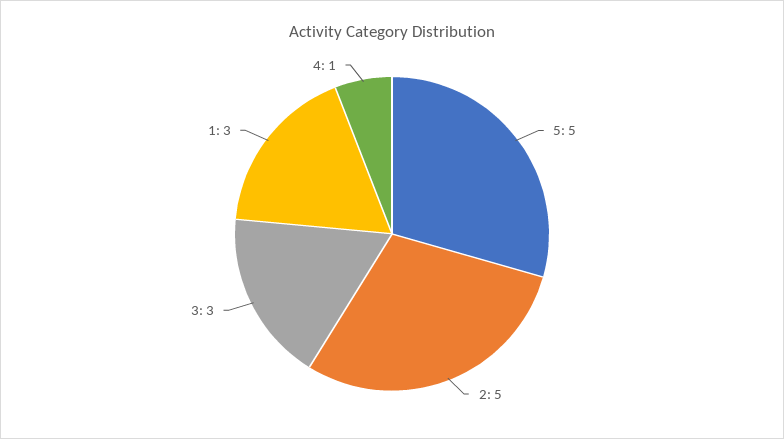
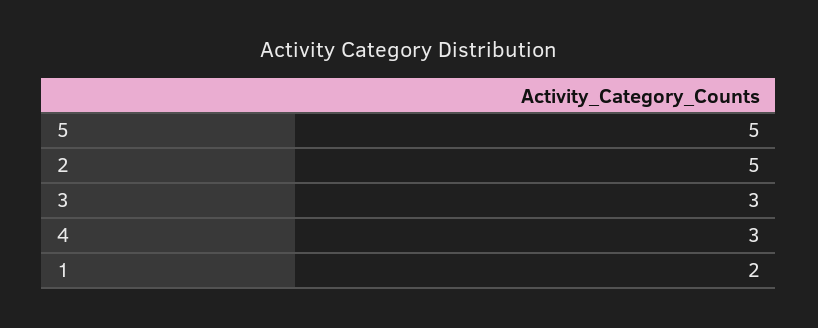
  {
    "5": 5,
    "2": 5,
    "3": 3,
-   "1": 3,
+   "1": 2,
-   "4": 1
+   "4": 3
  }

